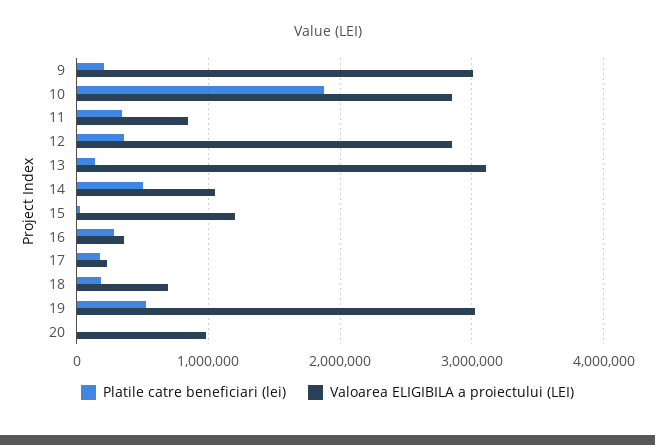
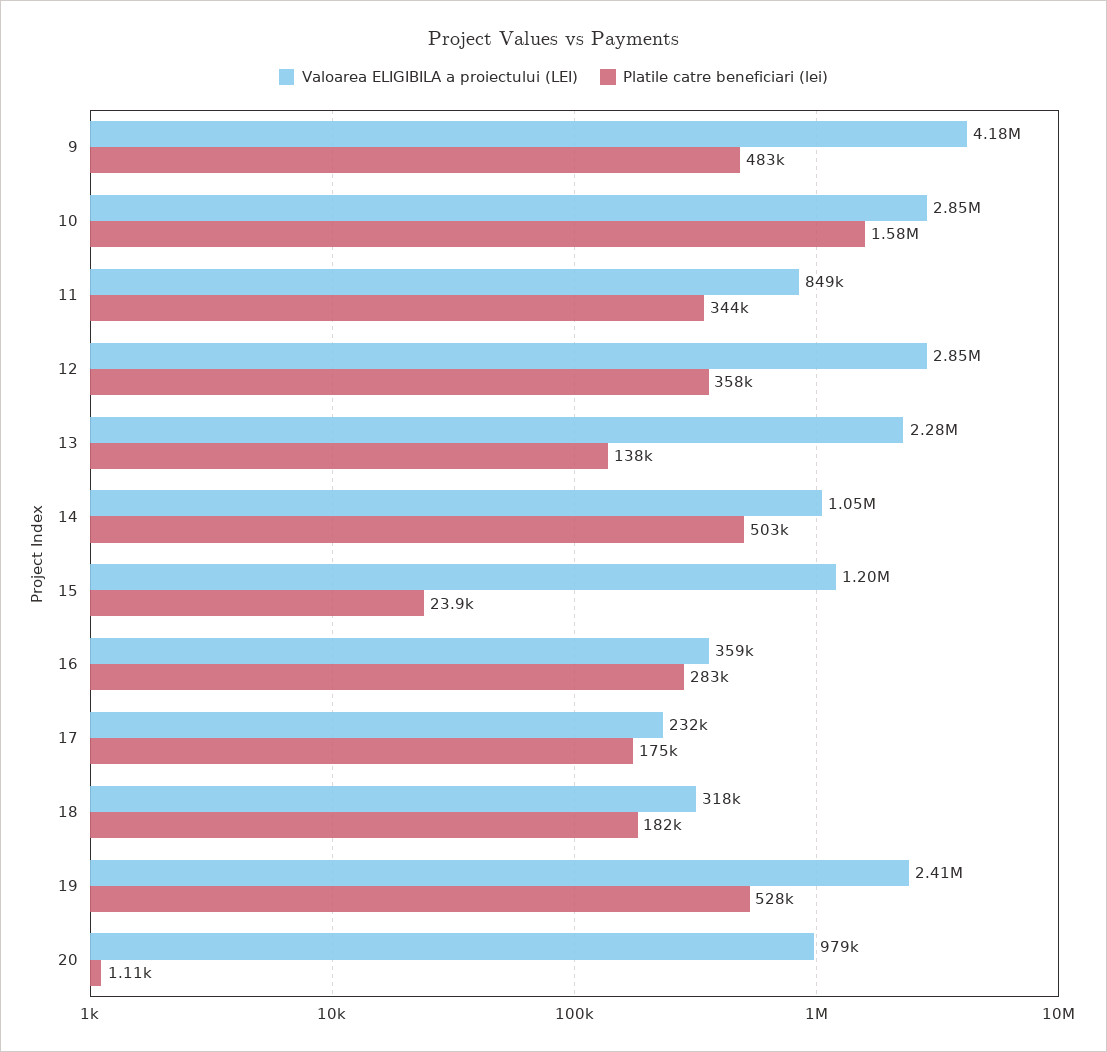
  {
    "Platile catre beneficiari (lei)": {
-     "9": 200000,
+     "9": 483000,
-     "10": 1900000,
+     "10": 1580000,
      "11": 344000,
      "12": 358000,
      "13": 138000,
      "14": 503000,
      "15": 23900,
      "16": 283000,
      "17": 175000,
      "18": 182000,
      "19": 528000,
      "20": 1110
    },
    "Valoarea ELIGIBILA a proiectului (LEI)": {
-     "9": 3000000,
+     "9": 4180000,
      "10": 2850000,
      "11": 849000,
      "12": 2850000,
-     "13": 3100000,
+     "13": 2280000,
      "14": 1050000,
      "15": 1200000,
      "16": 359000,
      "17": 232000,
-     "18": 700000,
+     "18": 318000,
-     "19": 3000000,
+     "19": 2410000,
      "20": 979000
    }
  }

